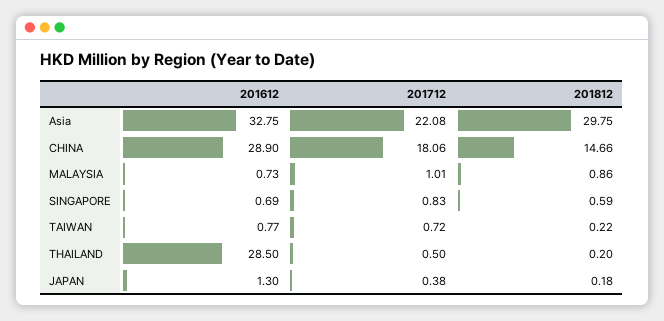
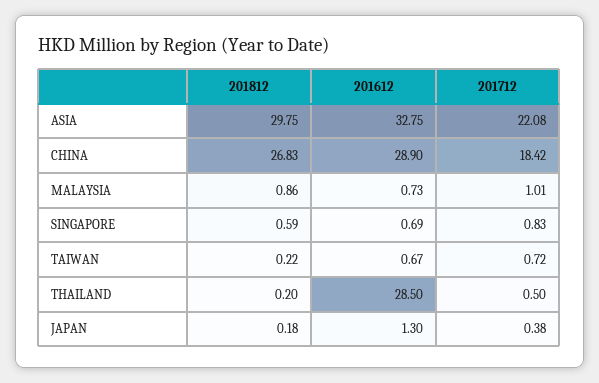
  {
    "201612": {
      "Asia": 32.75,
      "CHINA": 28.9,
      "MALAYSIA": 0.73,
      "SINGAPORE": 0.69,
-     "TAIWAN": 0.77,
+     "TAIWAN": 0.67,
      "THAILAND": 28.5,
      "JAPAN": 1.3
    },
    "201712": {
      "Asia": 22.08,
-     "CHINA": 18.06,
+     "CHINA": 18.42,
      "MALAYSIA": 1.01,
      "SINGAPORE": 0.83,
      "TAIWAN": 0.72,
      "THAILAND": 0.5,
      "JAPAN": 0.38
    },
    "201812": {
      "Asia": 29.75,
-     "CHINA": 14.66,
+     "CHINA": 26.83,
      "MALAYSIA": 0.86,
      "SINGAPORE": 0.59,
      "TAIWAN": 0.22,
      "THAILAND": 0.2,
      "JAPAN": 0.18
    }
  }

